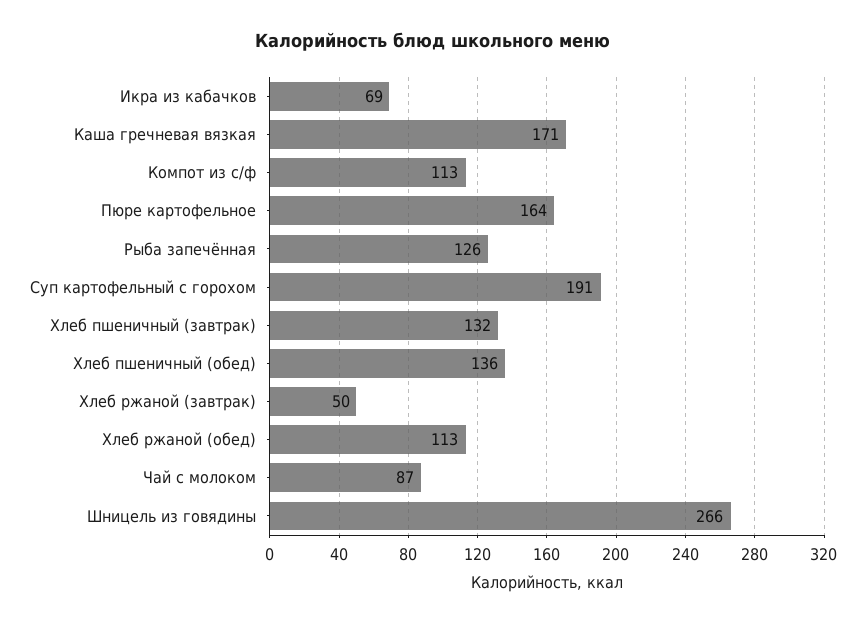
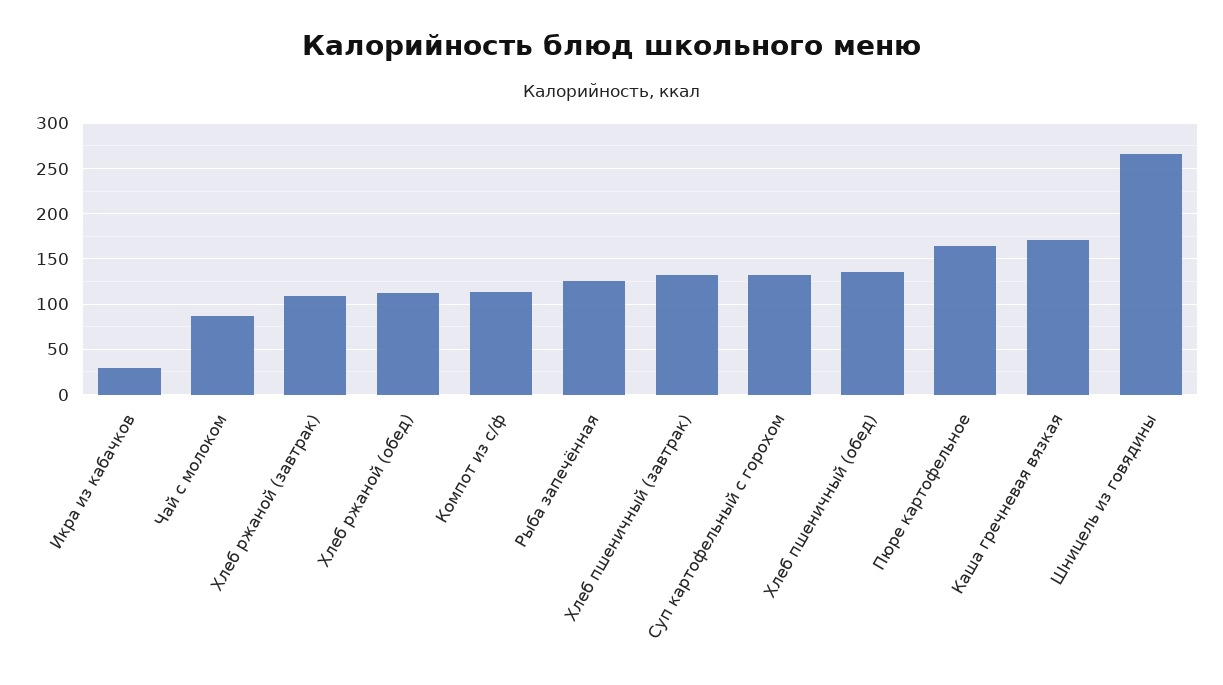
  {
-   "Икра из кабачков": 69,
+   "Икра из кабачков": 30,
    "Каша гречневая вязкая": 171,
    "Компот из с/ф": 113,
    "Пюре картофельное": 164,
    "Рыба запечённая": 126,
-   "Суп картофельный с горохом": 191,
+   "Суп картофельный с горохом": 130,
    "Хлеб пшеничный (завтрак)": 132,
    "Хлеб пшеничный (обед)": 136,
-   "Хлеб ржаной (завтрак)": 50,
+   "Хлеб ржаной (завтрак)": 110,
    "Хлеб ржаной (обед)": 113,
    "Чай с молоком": 87,
    "Шницель из говядины": 266
  }

